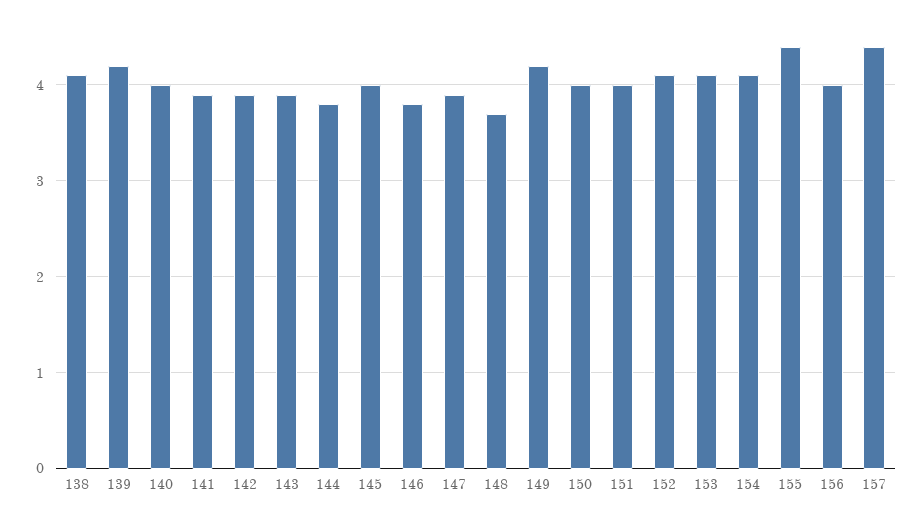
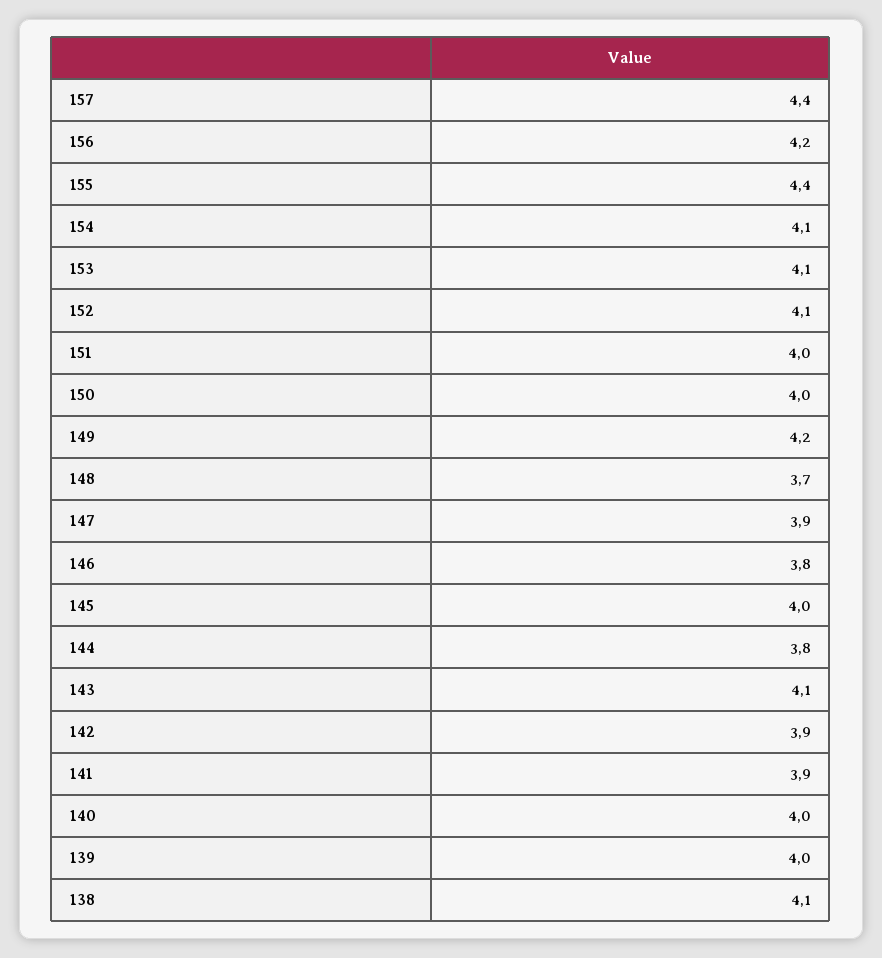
  {
    "138": 4.1,
-   "139": 4.2,
+   "139": 4,
    "140": 4,
    "141": 3.9,
    "142": 3.9,
-   "143": 3.9,
+   "143": 4.1,
    "144": 3.8,
    "145": 4,
    "146": 3.8,
    "147": 3.9,
    "148": 3.7,
    "149": 4.2,
    "150": 4,
    "151": 4,
    "152": 4.1,
    "153": 4.1,
    "154": 4.1,
    "155": 4.4,
-   "156": 4,
+   "156": 4.2,
    "157": 4.4
  }

